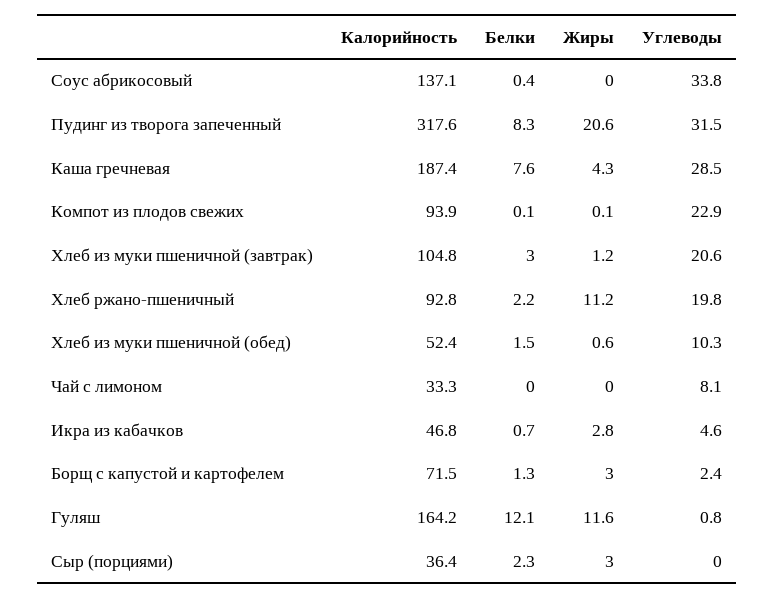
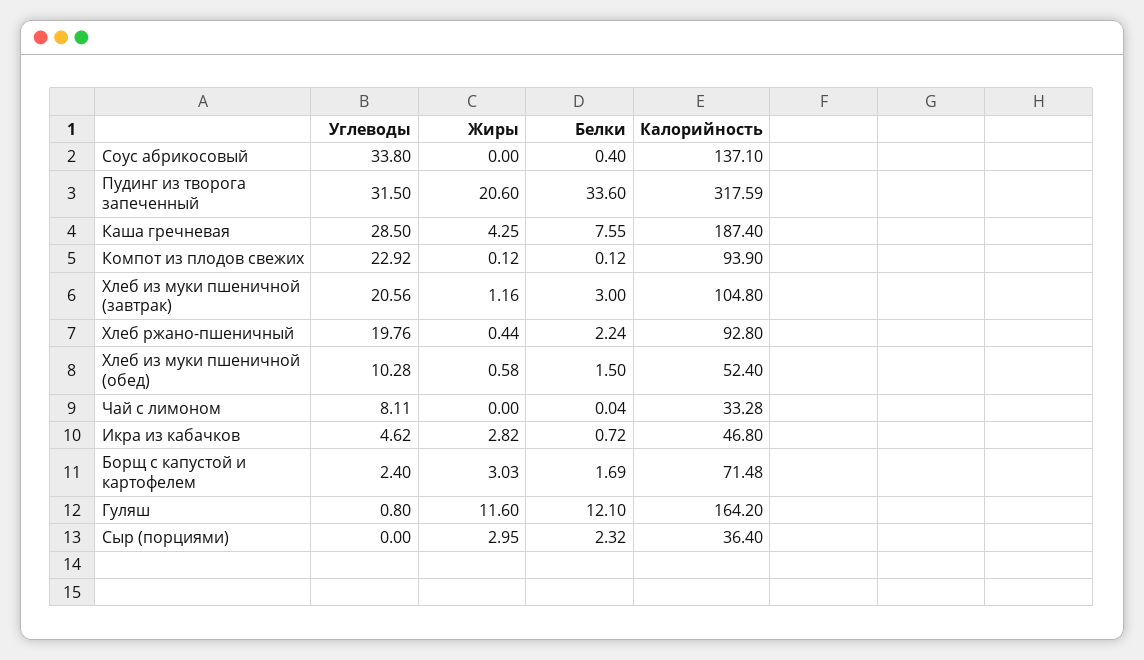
  {
    "Калорийность": {
      "Соус абрикосовый": 137.1,
      "Пудинг из творога запеченный": 317.59,
      "Каша гречневая": 187.4,
      "Компот из плодов свежих": 93.9,
      "Хлеб из муки пшеничной (завтрак)": 104.8,
      "Хлеб ржано-пшеничный": 92.8,
      "Хлеб из муки пшеничной (обед)": 52.4,
      "Чай с лимоном": 33.28,
      "Икра из кабачков": 46.8,
      "Борщ с капустой и картофелем": 71.48,
      "Гуляш": 164.2,
      "Сыр (порциями)": 36.4
    },
    "Белки": {
      "Соус абрикосовый": 0.4,
-     "Пудинг из творога запеченный": 8.3,
+     "Пудинг из творога запеченный": 33.6,
      "Каша гречневая": 7.55,
      "Компот из плодов свежих": 0.12,
      "Хлеб из муки пшеничной (завтрак)": 3,
      "Хлеб ржано-пшеничный": 2.24,
      "Хлеб из муки пшеничной (обед)": 1.5,
      "Чай с лимоном": 0.04,
      "Икра из кабачков": 0.72,
-     "Борщ с капустой и картофелем": 1.3,
+     "Борщ с капустой и картофелем": 1.69,
      "Гуляш": 12.1,
      "Сыр (порциями)": 2.32
    },
    "Жиры": {
      "Соус абрикосовый": 0,
      "Пудинг из творога запеченный": 20.6,
      "Каша гречневая": 4.25,
      "Компот из плодов свежих": 0.12,
      "Хлеб из муки пшеничной (завтрак)": 1.16,
-     "Хлеб ржано-пшеничный": 11.2,
+     "Хлеб ржано-пшеничный": 0.44,
      "Хлеб из муки пшеничной (обед)": 0.58,
      "Чай с лимоном": 0,
      "Икра из кабачков": 2.82,
      "Борщ с капустой и картофелем": 3.03,
      "Гуляш": 11.6,
      "Сыр (порциями)": 2.95
    },
    "Углеводы": {
      "Соус абрикосовый": 33.8,
      "Пудинг из творога запеченный": 31.5,
      "Каша гречневая": 28.5,
      "Компот из плодов свежих": 22.92,
      "Хлеб из муки пшеничной (завтрак)": 20.56,
      "Хлеб ржано-пшеничный": 19.76,
      "Хлеб из муки пшеничной (обед)": 10.28,
      "Чай с лимоном": 8.11,
      "Икра из кабачков": 4.62,
      "Борщ с капустой и картофелем": 2.4,
      "Гуляш": 0.8,
      "Сыр (порциями)": 0
    }
  }

